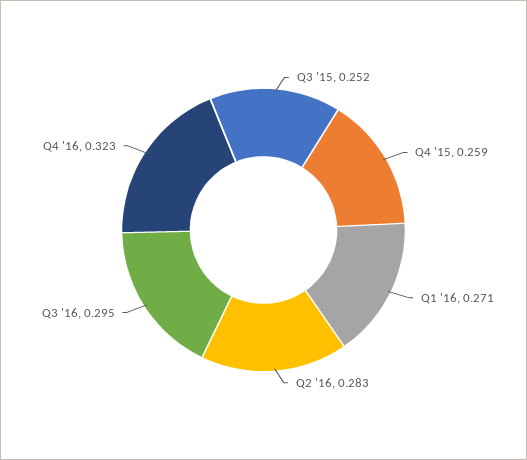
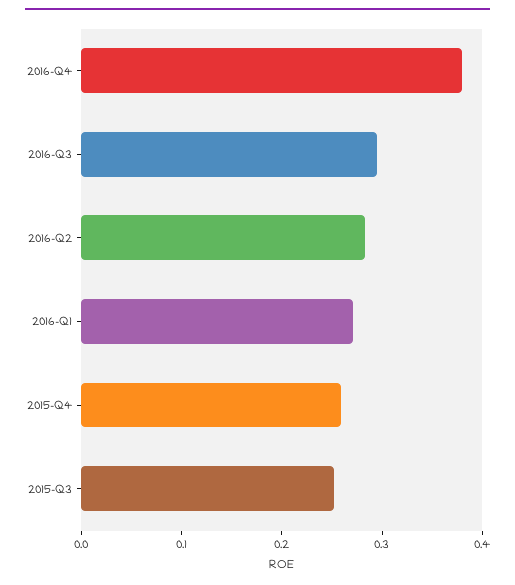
  {
    "Q3 '15": 0.252,
    "Q4 '15": 0.259,
    "Q1 '16": 0.271,
    "Q2 '16": 0.283,
    "Q3 '16": 0.295,
-   "Q4 '16": 0.323
+   "Q4 '16": 0.38
  }

